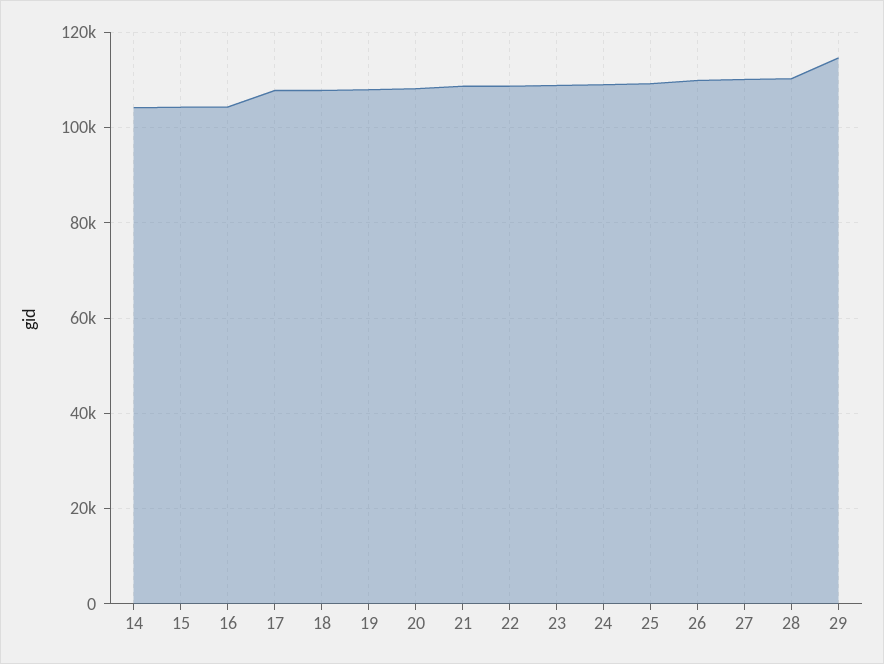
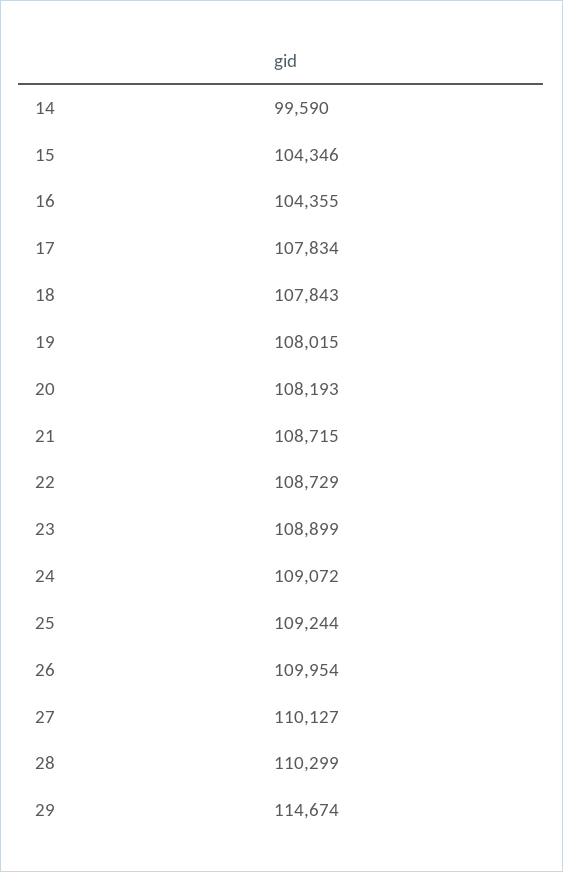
  {
-   "14": 104000,
+   "14": 99590,
    "15": 104346,
    "16": 104355,
    "17": 107834,
    "18": 107843,
    "19": 108015,
    "20": 108193,
    "21": 108715,
    "22": 108729,
    "23": 108899,
    "24": 109072,
    "25": 109244,
    "26": 109954,
    "27": 110127,
    "28": 110299,
    "29": 114674
  }

